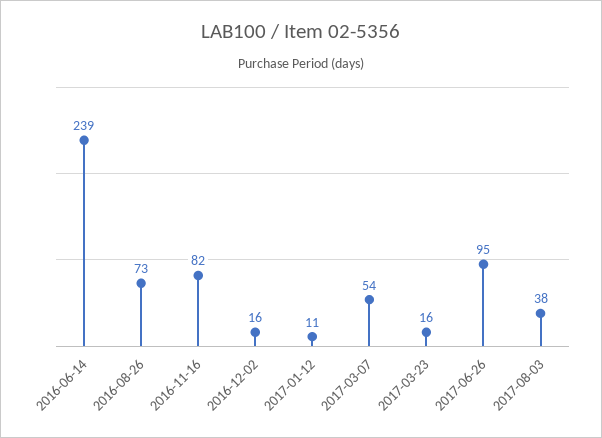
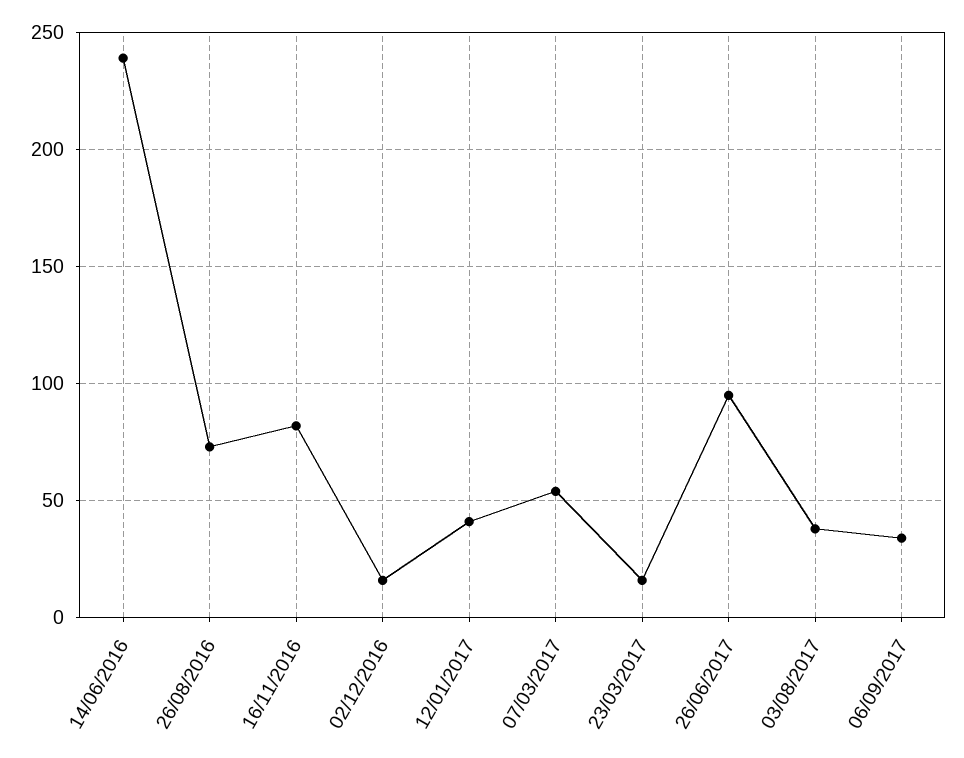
  {
    "2016-06-14": 239,
    "2016-08-26": 73,
    "2016-11-16": 82,
    "2016-12-02": 16,
-   "2017-01-12": 11,
+   "2017-01-12": 40,
    "2017-03-07": 54,
    "2017-03-23": 16,
    "2017-06-26": 95,
-   "2017-08-03": 38
+   "2017-08-03": 38,
+   "06/09/2017": 35
  }

